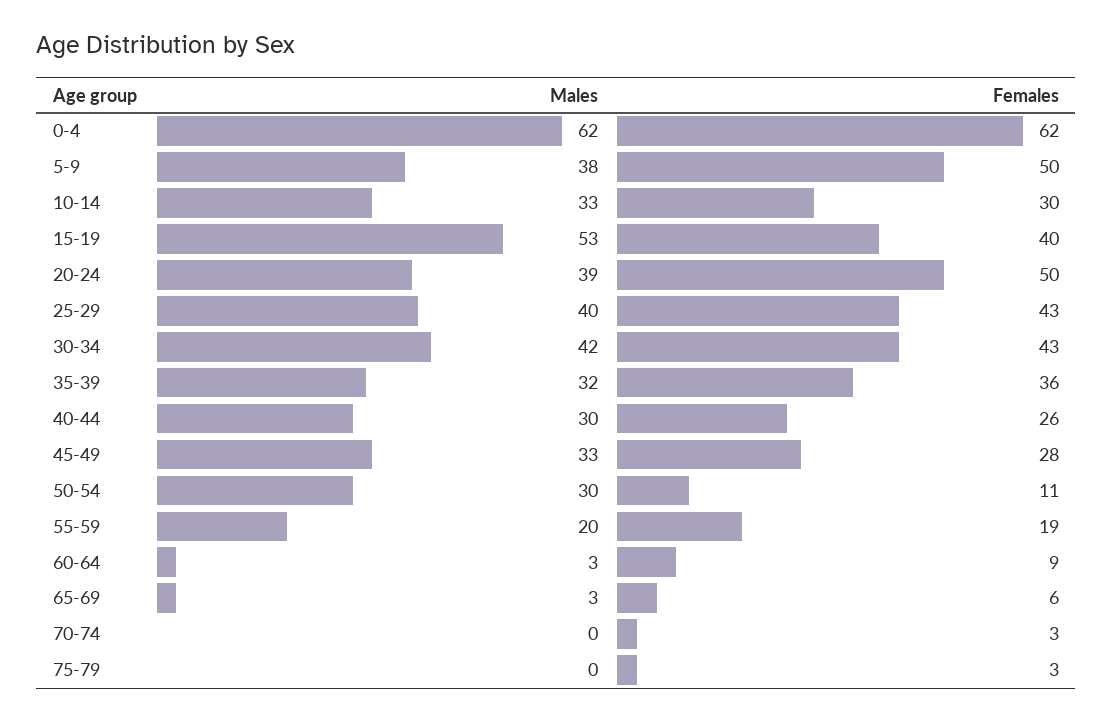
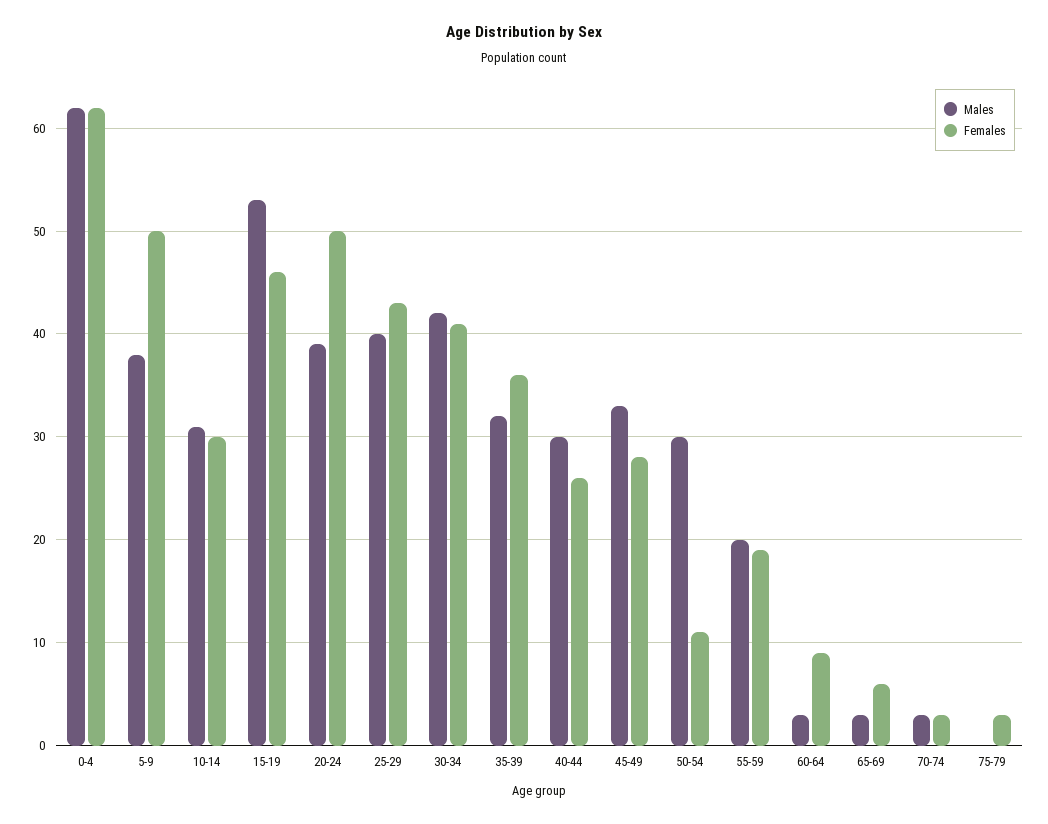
  {
    "Males": {
      "0-4": 62,
      "5-9": 38,
-     "10-14": 33,
+     "10-14": 31,
      "15-19": 53,
      "20-24": 39,
      "25-29": 40,
      "30-34": 42,
      "35-39": 32,
      "40-44": 30,
      "45-49": 33,
      "50-54": 30,
      "55-59": 20,
      "60-64": 3,
      "65-69": 3,
-     "70-74": 0,
+     "70-74": 3,
      "75-79": 0
    },
    "Females": {
      "0-4": 62,
      "5-9": 50,
      "10-14": 30,
-     "15-19": 40,
+     "15-19": 46,
      "20-24": 50,
      "25-29": 43,
-     "30-34": 43,
+     "30-34": 41,
      "35-39": 36,
      "40-44": 26,
      "45-49": 28,
      "50-54": 11,
      "55-59": 19,
      "60-64": 9,
      "65-69": 6,
      "70-74": 3,
      "75-79": 3
    }
  }

